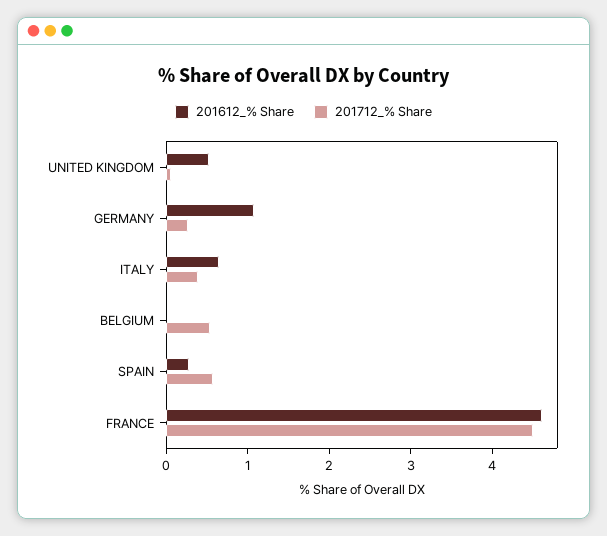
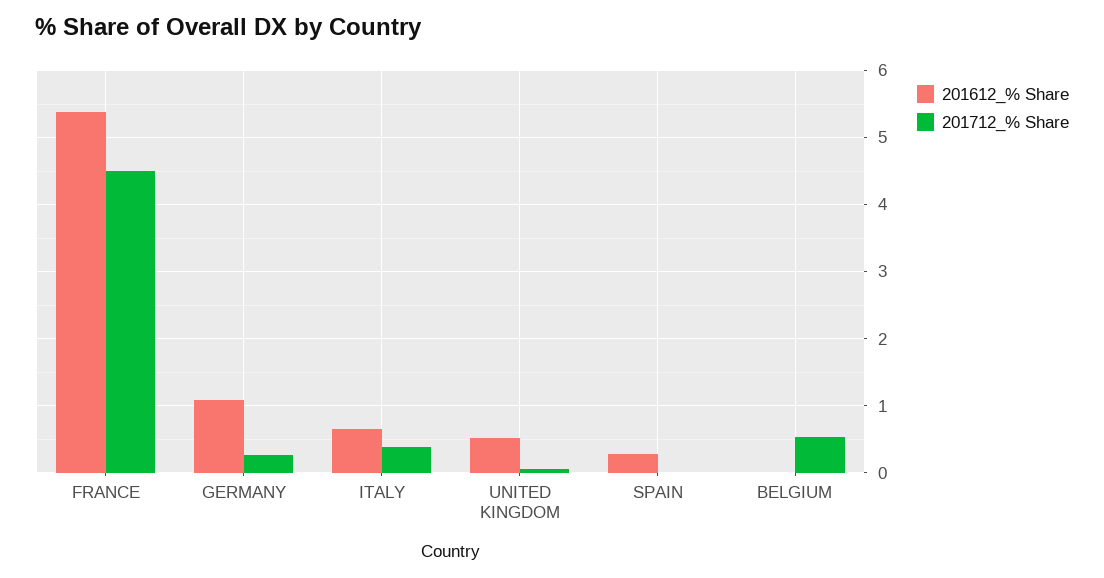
  {
    "201612_% Share": {
      "UNITED KINGDOM": 0.5,
      "GERMANY": 1.1,
      "ITALY": 0.6,
      "BELGIUM": 0,
      "SPAIN": 0.3,
-     "FRANCE": 4.6
+     "FRANCE": 5.4
    },
    "201712_% Share": {
      "UNITED KINGDOM": 0.1,
      "GERMANY": 0.3,
      "ITALY": 0.4,
      "BELGIUM": 0.5,
-     "SPAIN": 0.6,
+     "SPAIN": 0,
      "FRANCE": 4.5
    }
  }

